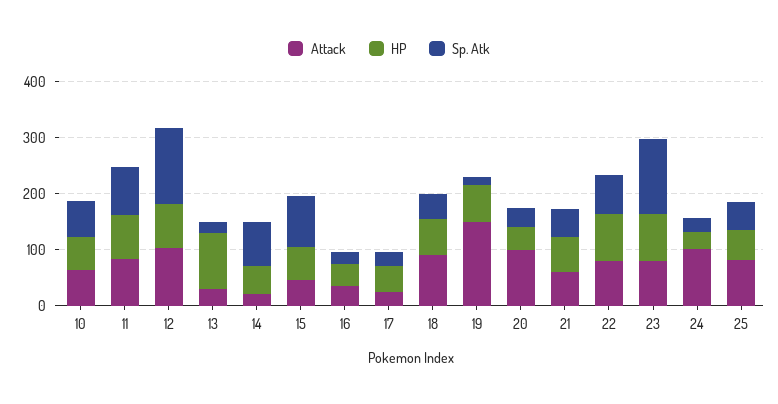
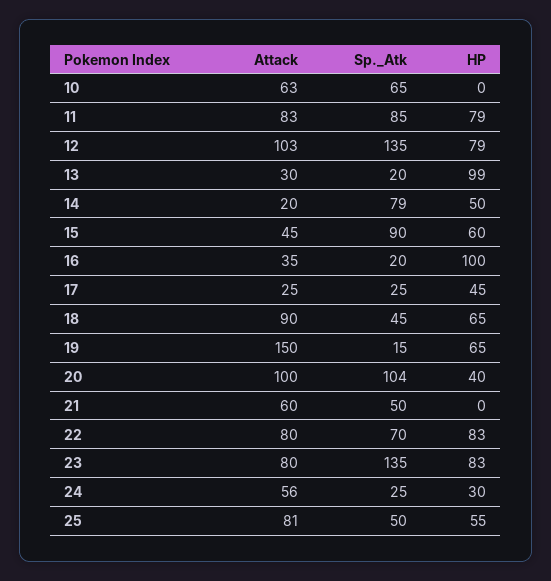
  {
    "Attack": {
      "10": 63,
      "11": 83,
      "12": 103,
      "13": 30,
      "14": 20,
      "15": 45,
      "16": 35,
      "17": 25,
      "18": 90,
      "19": 150,
      "20": 100,
      "21": 60,
      "22": 80,
      "23": 80,
-     "24": 100,
+     "24": 56,
      "25": 81
    },
    "HP": {
-     "10": 60,
+     "10": 0,
      "11": 79,
      "12": 79,
      "13": 99,
      "14": 50,
      "15": 60,
-     "16": 40,
+     "16": 100,
      "17": 45,
      "18": 65,
      "19": 65,
      "20": 40,
-     "21": 60,
+     "21": 0,
      "22": 83,
      "23": 83,
      "24": 30,
      "25": 55
    },
    "Sp. Atk": {
      "10": 65,
      "11": 85,
      "12": 135,
      "13": 20,
      "14": 79,
      "15": 90,
      "16": 20,
      "17": 25,
      "18": 45,
      "19": 15,
-     "20": 40,
+     "20": 104,
      "21": 50,
      "22": 70,
      "23": 135,
      "24": 25,
      "25": 50
    }
  }

